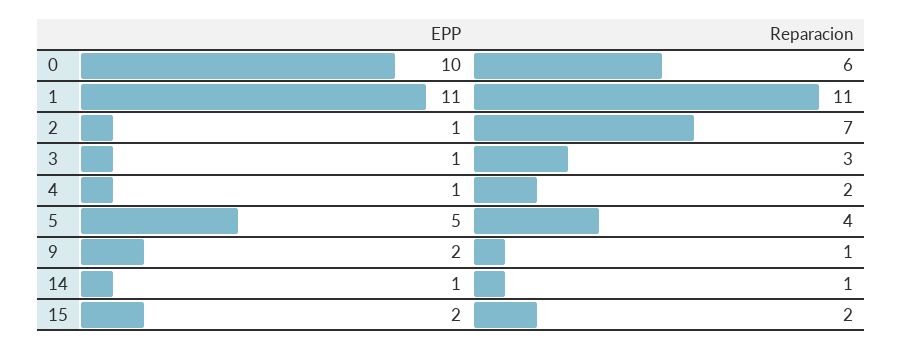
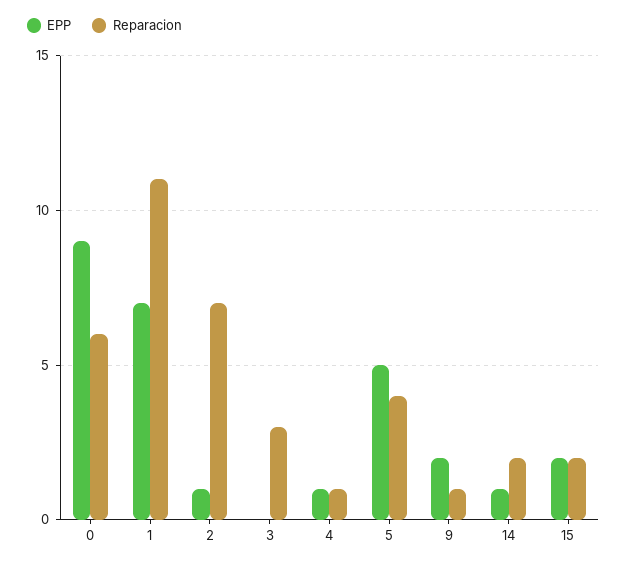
  {
    "EPP": {
-     "0": 10,
+     "0": 9,
-     "1": 11,
+     "1": 7,
      "2": 1,
-     "3": 1,
+     "3": 0,
      "4": 1,
      "5": 5,
      "9": 2,
      "14": 1,
      "15": 2
    },
    "Reparacion": {
      "0": 6,
      "1": 11,
      "2": 7,
      "3": 3,
-     "4": 2,
+     "4": 1,
      "5": 4,
      "9": 1,
-     "14": 1,
+     "14": 2,
      "15": 2
    }
  }

